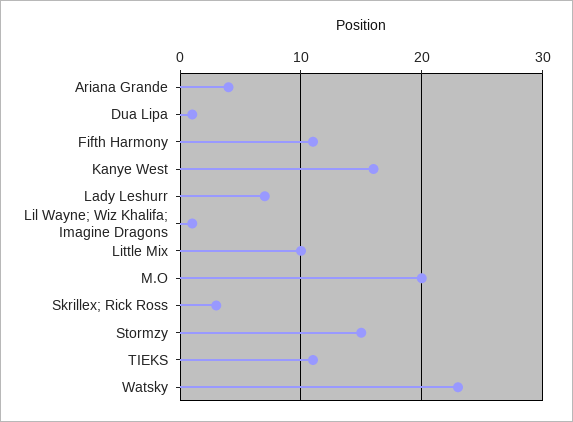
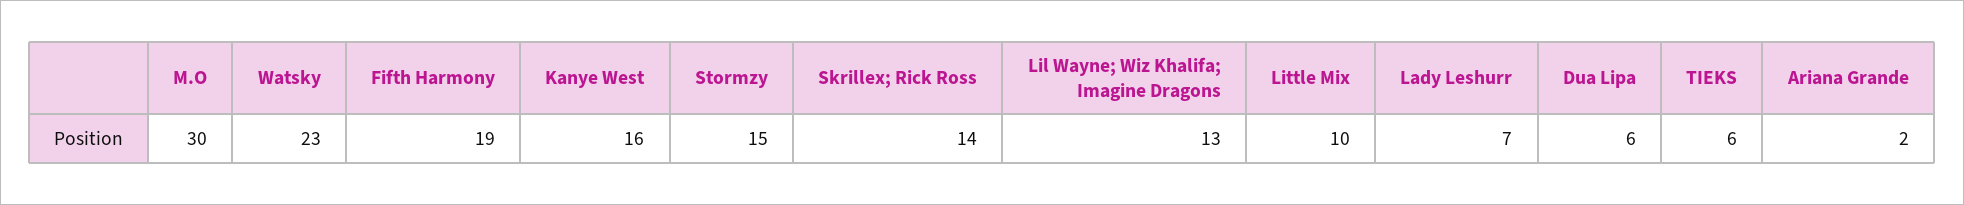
  {
-   "Ariana Grande": 4,
+   "Ariana Grande": 2,
-   "Dua Lipa": 1,
+   "Dua Lipa": 6,
-   "Fifth Harmony": 11,
+   "Fifth Harmony": 19,
    "Kanye West": 16,
    "Lady Leshurr": 7,
-   "Lil Wayne; Wiz Khalifa; Imagine Dragons": 1,
+   "Lil Wayne; Wiz Khalifa; Imagine Dragons": 13,
    "Little Mix": 10,
-   "M.O": 20,
+   "M.O": 30,
-   "Skrillex; Rick Ross": 3,
+   "Skrillex; Rick Ross": 14,
    "Stormzy": 15,
-   "TIEKS": 11,
+   "TIEKS": 6,
    "Watsky": 23
  }

